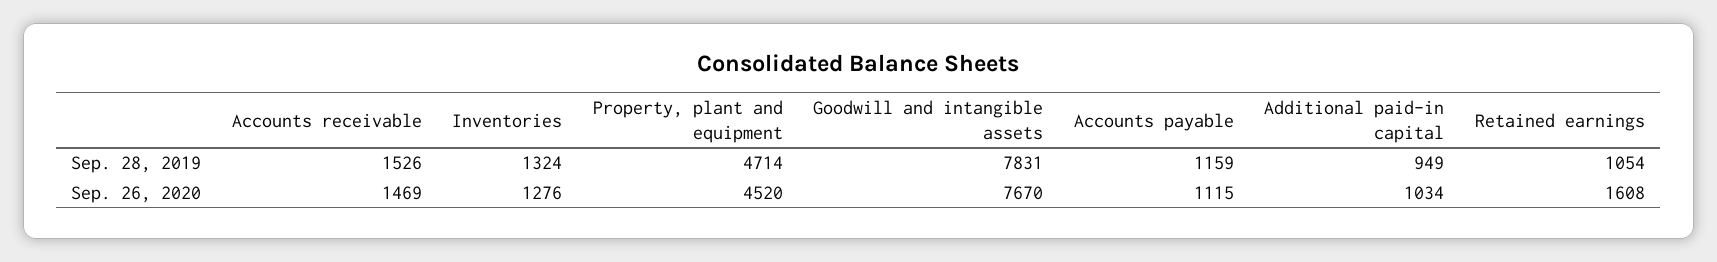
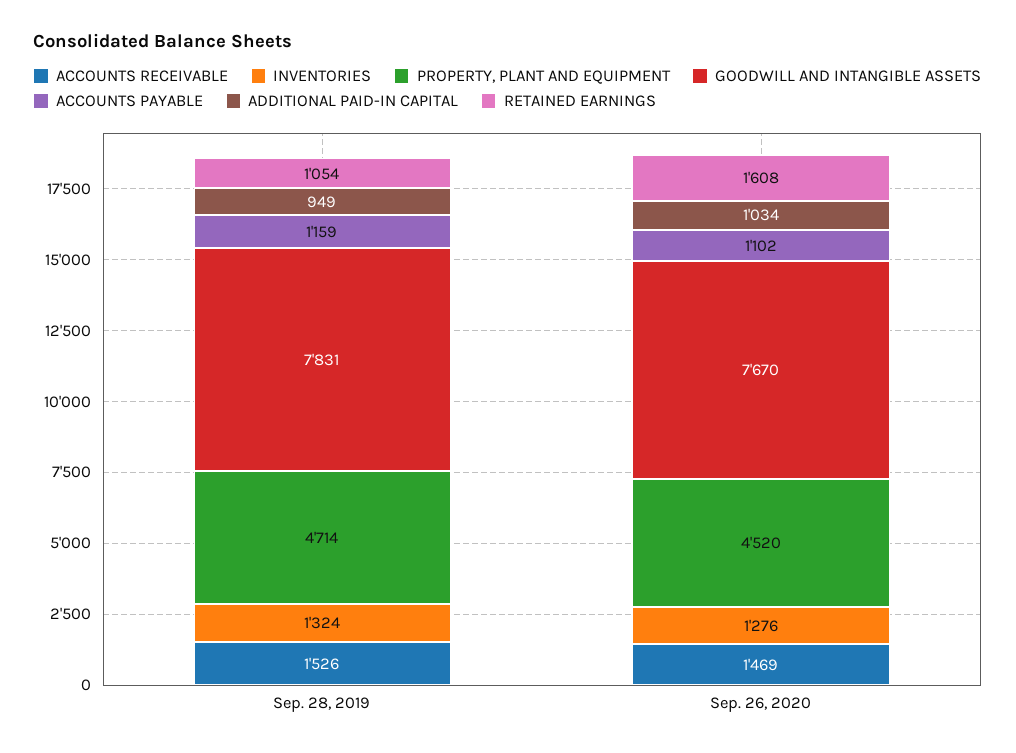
  {
    "Accounts receivable": {
      "Sep. 28, 2019": 1526,
      "Sep. 26, 2020": 1469
    },
    "Inventories": {
      "Sep. 28, 2019": 1324,
      "Sep. 26, 2020": 1276
    },
    "Property, plant and equipment": {
      "Sep. 28, 2019": 4714,
      "Sep. 26, 2020": 4520
    },
    "Goodwill and intangible assets": {
      "Sep. 28, 2019": 7831,
      "Sep. 26, 2020": 7670
    },
    "Accounts payable": {
      "Sep. 28, 2019": 1159,
-     "Sep. 26, 2020": 1115
+     "Sep. 26, 2020": 1102
    },
    "Additional paid-in capital": {
      "Sep. 28, 2019": 949,
      "Sep. 26, 2020": 1034
    },
    "Retained earnings": {
      "Sep. 28, 2019": 1054,
      "Sep. 26, 2020": 1608
    }
  }

